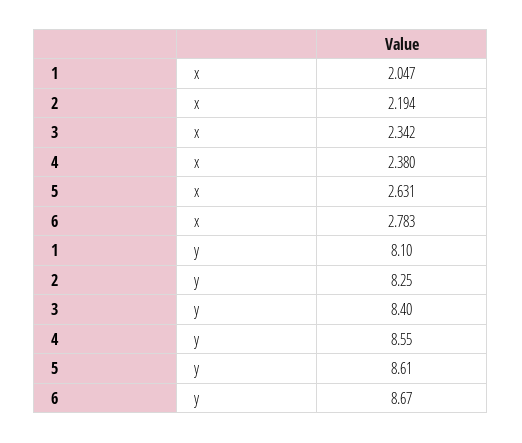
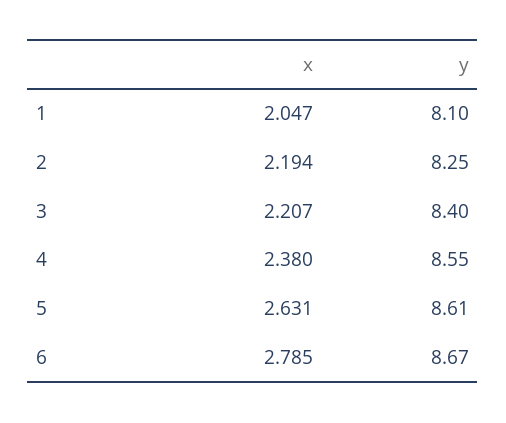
  {
    "1": {
      "x": 2.047,
      "y": 8.1
    },
    "2": {
      "x": 2.194,
      "y": 8.25
    },
    "3": {
-     "x": 2.342,
+     "x": 2.207,
      "y": 8.4
    },
    "4": {
      "x": 2.38,
      "y": 8.55
    },
    "5": {
      "x": 2.631,
      "y": 8.61
    },
    "6": {
-     "x": 2.783,
+     "x": 2.785,
      "y": 8.67
    }
  }

